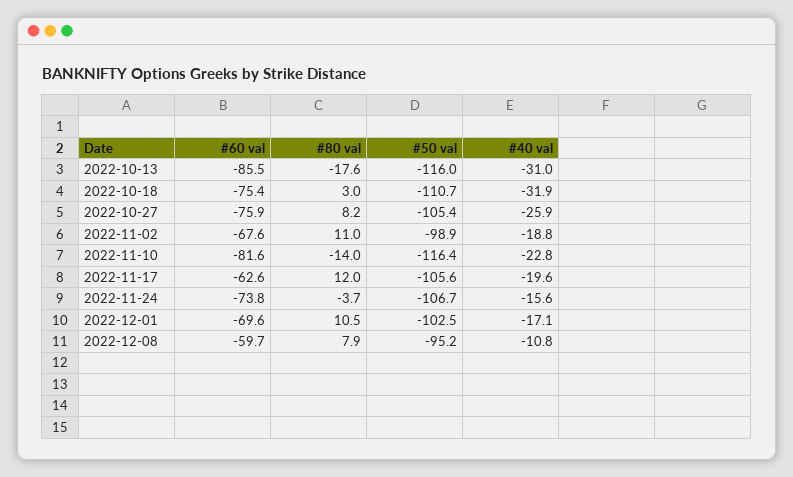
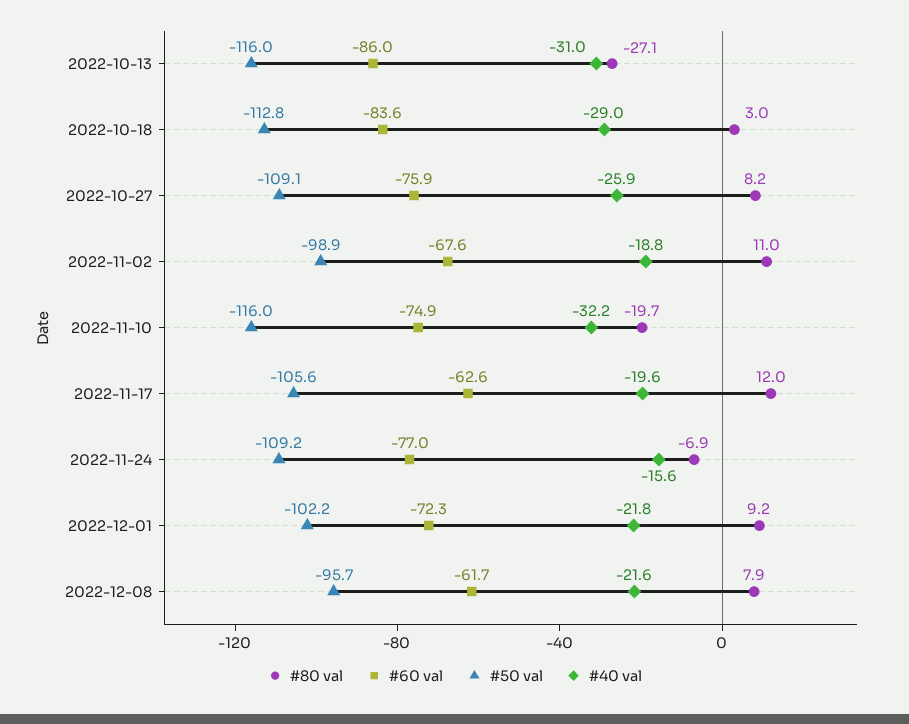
  {
    "#60 val": {
-     "2022-10-13": -85.5,
+     "2022-10-13": -86,
-     "2022-10-18": -75.4,
+     "2022-10-18": -83.6,
      "2022-10-27": -75.9,
      "2022-11-02": -67.6,
-     "2022-11-10": -81.6,
+     "2022-11-10": -74.9,
      "2022-11-17": -62.6,
-     "2022-11-24": -73.8,
+     "2022-11-24": -77,
-     "2022-12-01": -69.6,
+     "2022-12-01": -72.3,
-     "2022-12-08": -59.7
+     "2022-12-08": -61.7
    },
    "#80 val": {
-     "2022-10-13": -17.6,
+     "2022-10-13": -27.1,
      "2022-10-18": 3,
      "2022-10-27": 8.2,
      "2022-11-02": 11,
-     "2022-11-10": -14,
+     "2022-11-10": -19.7,
      "2022-11-17": 12,
-     "2022-11-24": -3.7,
+     "2022-11-24": -6.9,
-     "2022-12-01": 10.5,
+     "2022-12-01": 9.2,
      "2022-12-08": 7.9
    },
    "#50 val": {
      "2022-10-13": -116,
-     "2022-10-18": -110.7,
+     "2022-10-18": -112.8,
-     "2022-10-27": -105.4,
+     "2022-10-27": -109.1,
      "2022-11-02": -98.9,
-     "2022-11-10": -116.4,
+     "2022-11-10": -116,
      "2022-11-17": -105.6,
-     "2022-11-24": -106.7,
+     "2022-11-24": -109.2,
-     "2022-12-01": -102.5,
+     "2022-12-01": -102.2,
-     "2022-12-08": -95.2
+     "2022-12-08": -95.7
    },
    "#40 val": {
      "2022-10-13": -31,
-     "2022-10-18": -31.9,
+     "2022-10-18": -29,
      "2022-10-27": -25.9,
      "2022-11-02": -18.8,
-     "2022-11-10": -22.8,
+     "2022-11-10": -32.2,
      "2022-11-17": -19.6,
      "2022-11-24": -15.6,
-     "2022-12-01": -17.1,
+     "2022-12-01": -21.8,
-     "2022-12-08": -10.8
+     "2022-12-08": -21.6
    }
  }

